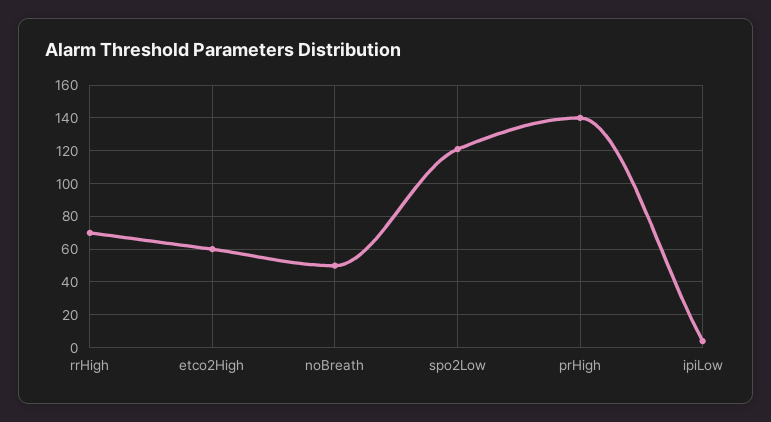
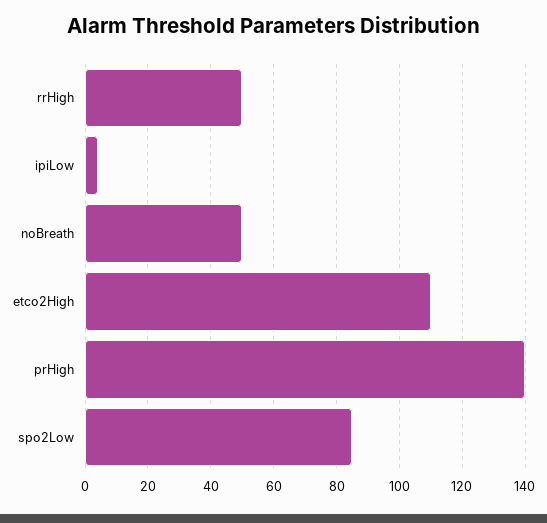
  {
-   "rrHigh": 70,
+   "rrHigh": 50,
-   "etco2High": 60,
+   "etco2High": 110,
    "noBreath": 50,
-   "spo2Low": 120,
+   "spo2Low": 85,
    "prHigh": 140,
    "ipiLow": 5
  }

